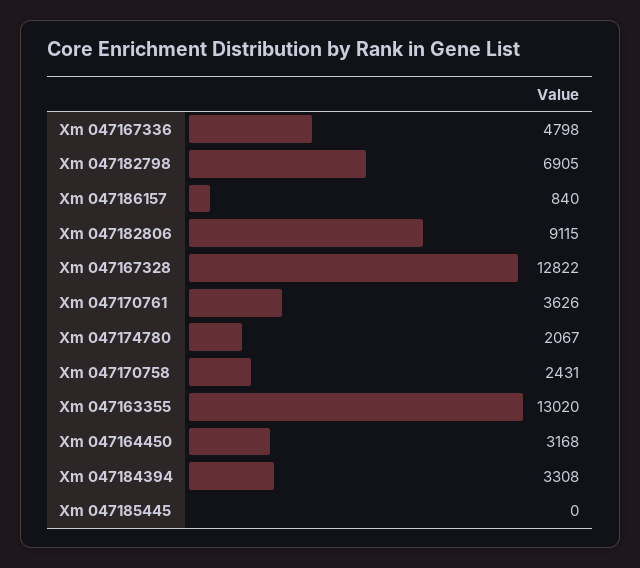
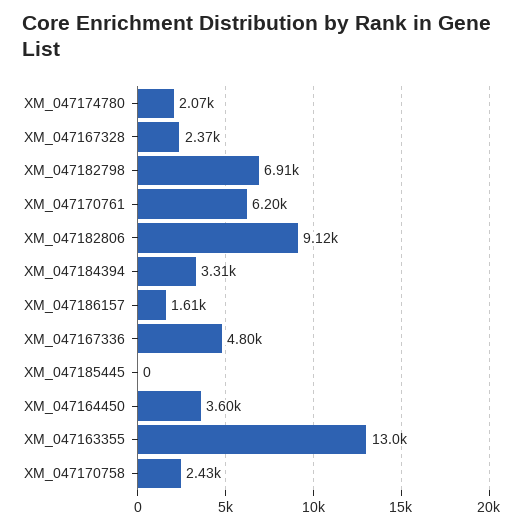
  {
    "Xm 047167336": 4798,
    "Xm 047182798": 6905,
-   "Xm 047186157": 840,
+   "Xm 047186157": 1610,
    "Xm 047182806": 9115,
-   "Xm 047167328": 12822,
+   "Xm 047167328": 2370,
-   "Xm 047170761": 3626,
+   "Xm 047170761": 6200,
    "Xm 047174780": 2067,
    "Xm 047170758": 2431,
    "Xm 047163355": 13020,
-   "Xm 047164450": 3168,
+   "Xm 047164450": 3600,
    "Xm 047184394": 3308,
    "Xm 047185445": 0
  }

